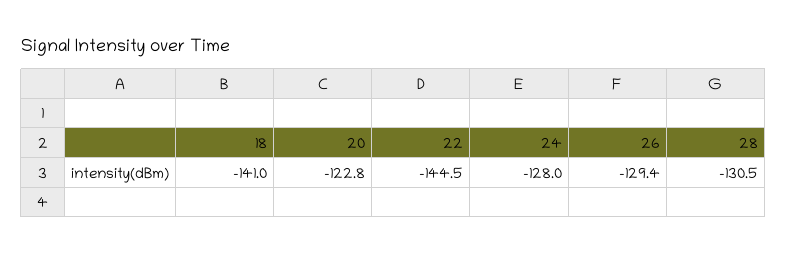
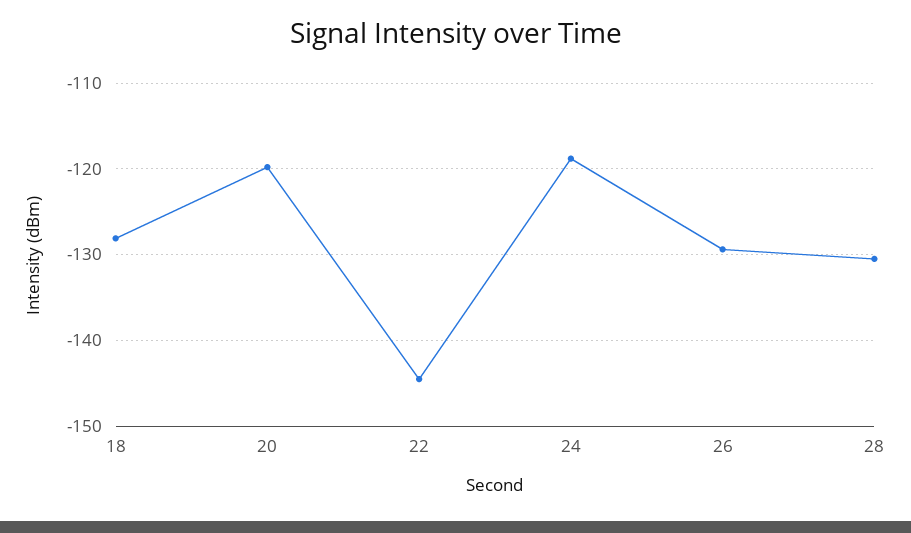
  {
-   "18": -141,
+   "18": -128,
-   "20": -122.8,
+   "20": -120,
    "22": -144.5,
-   "24": -128,
+   "24": -119,
    "26": -129.4,
    "28": -130.5
  }

